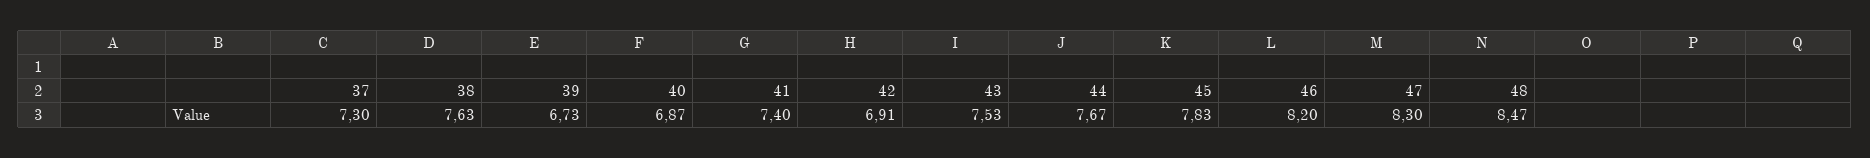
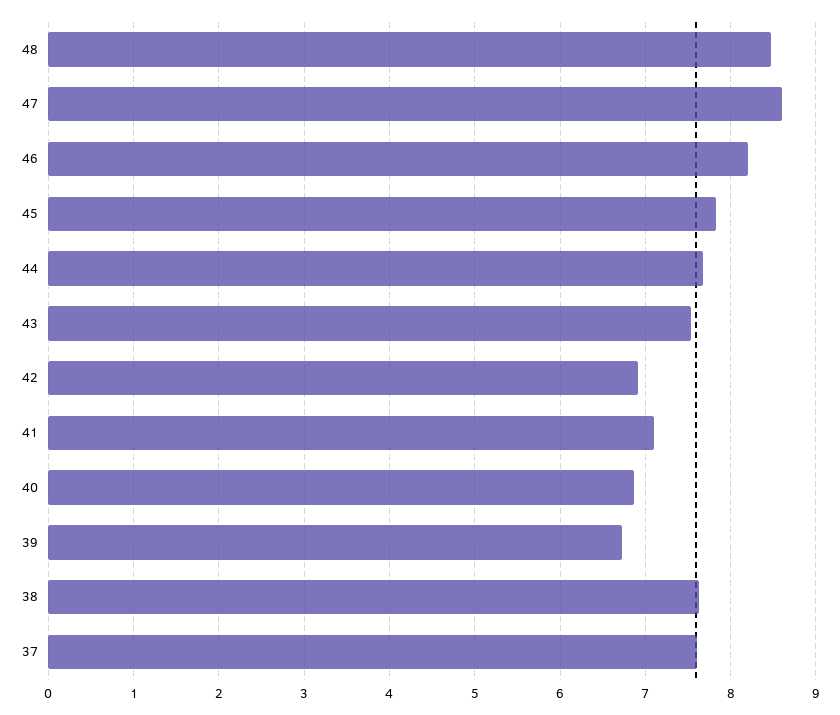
  {
-   "37": 7.3,
+   "37": 7.6,
    "38": 7.63,
    "39": 6.73,
    "40": 6.87,
-   "41": 7.4,
+   "41": 7.1,
    "42": 6.91,
    "43": 7.53,
    "44": 7.67,
    "45": 7.83,
    "46": 8.2,
-   "47": 8.3,
+   "47": 8.6,
    "48": 8.47
  }

